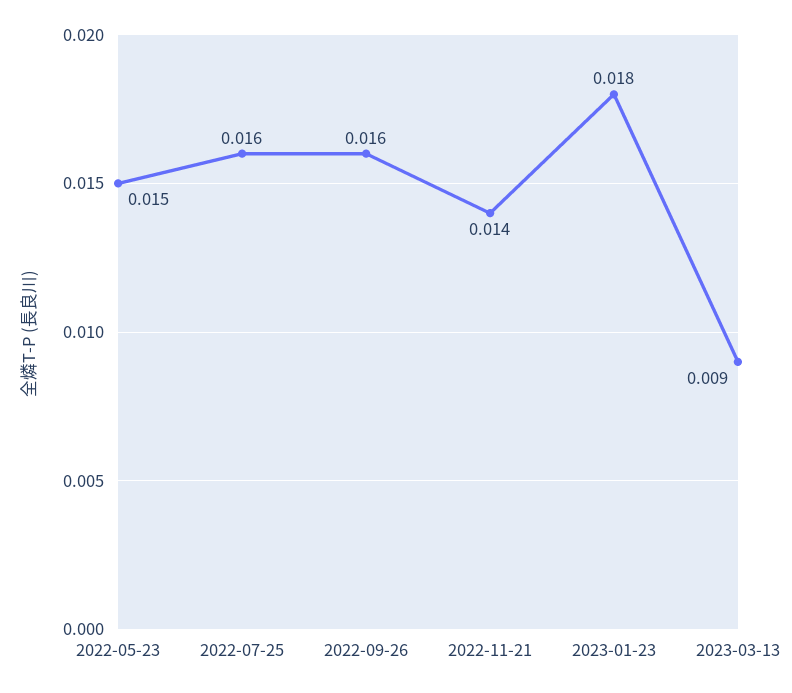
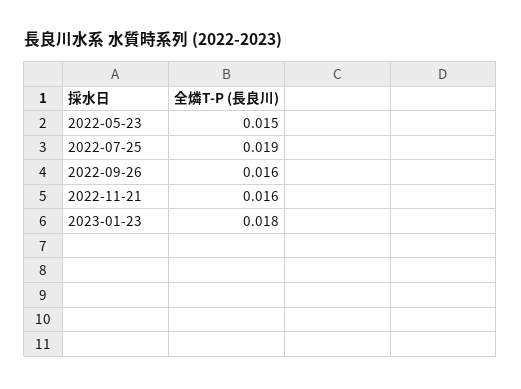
  {
    "2022-05-23": 0.015,
-   "2022-07-25": 0.016,
+   "2022-07-25": 0.019,
    "2022-09-26": 0.016,
-   "2022-11-21": 0.014,
+   "2022-11-21": 0.016,
-   "2023-01-23": 0.018,
+   "2023-01-23": 0.018
-   "2023-03-13": 0.009
  }

